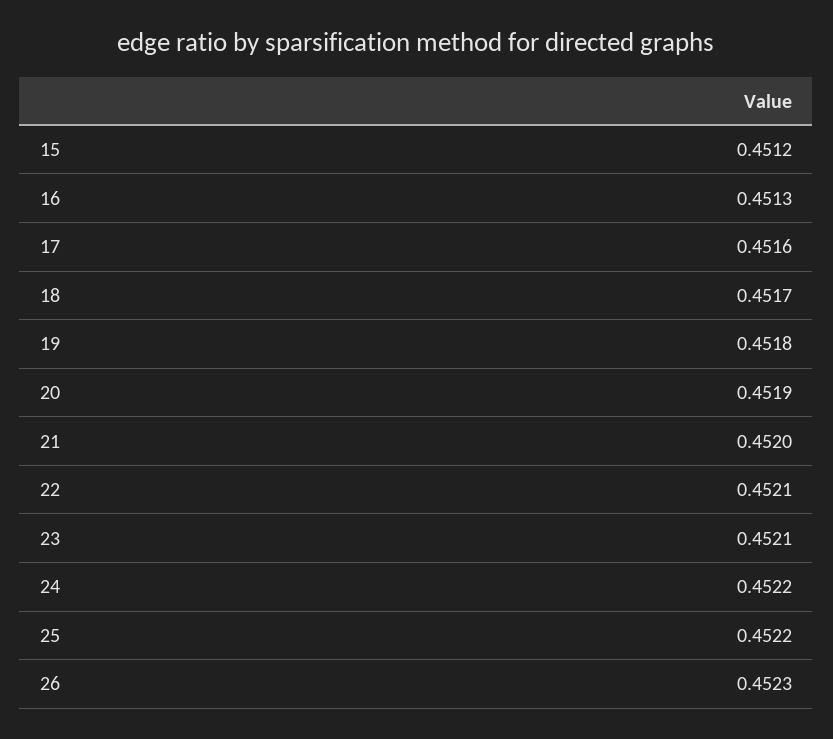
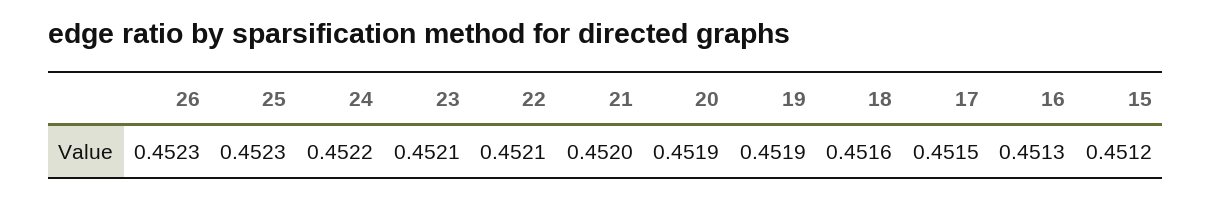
  {
    "15": 0.4512,
    "16": 0.4513,
-   "17": 0.4516,
+   "17": 0.4515,
-   "18": 0.4517,
+   "18": 0.4516,
-   "19": 0.4518,
+   "19": 0.4519,
    "20": 0.4519,
    "21": 0.452,
    "22": 0.4521,
    "23": 0.4521,
    "24": 0.4522,
-   "25": 0.4522,
+   "25": 0.4523,
    "26": 0.4523
  }

